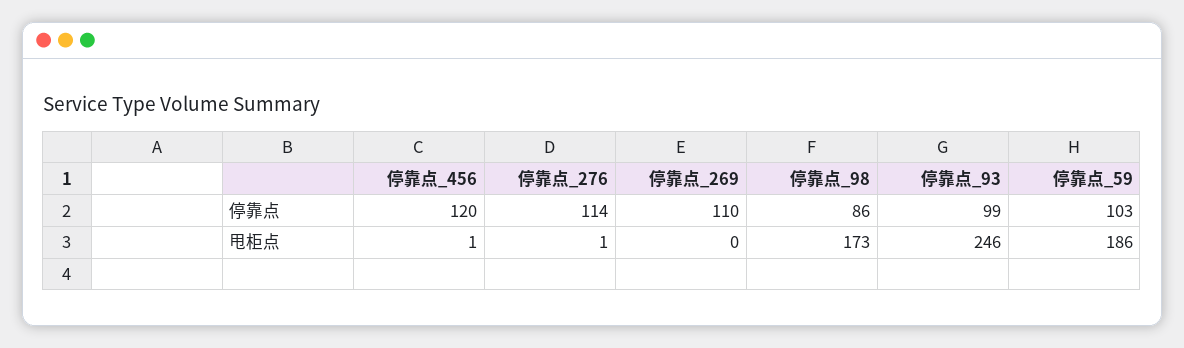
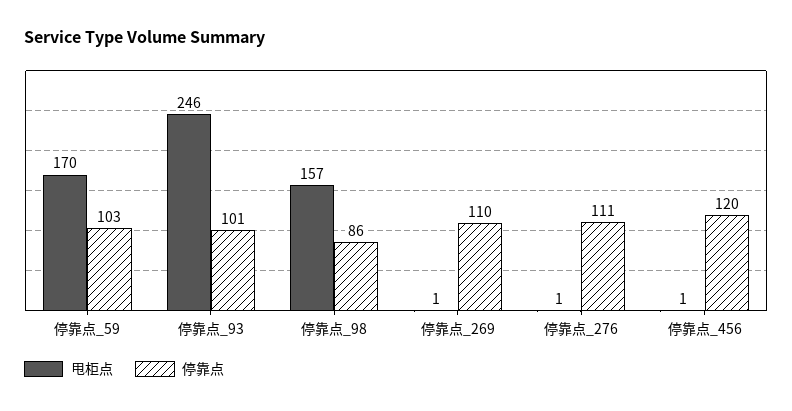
  {
    "停靠点": {
      "停靠点_456": 120,
-     "停靠点_276": 114,
+     "停靠点_276": 111,
      "停靠点_269": 110,
      "停靠点_98": 86,
-     "停靠点_93": 99,
+     "停靠点_93": 101,
      "停靠点_59": 103
    },
    "甩柜点": {
      "停靠点_456": 1,
      "停靠点_276": 1,
-     "停靠点_269": 0,
+     "停靠点_269": 1,
-     "停靠点_98": 173,
+     "停靠点_98": 157,
      "停靠点_93": 246,
-     "停靠点_59": 186
+     "停靠点_59": 170
    }
  }

